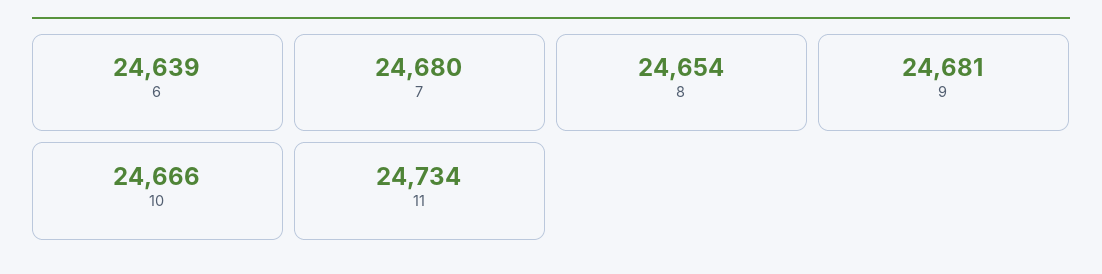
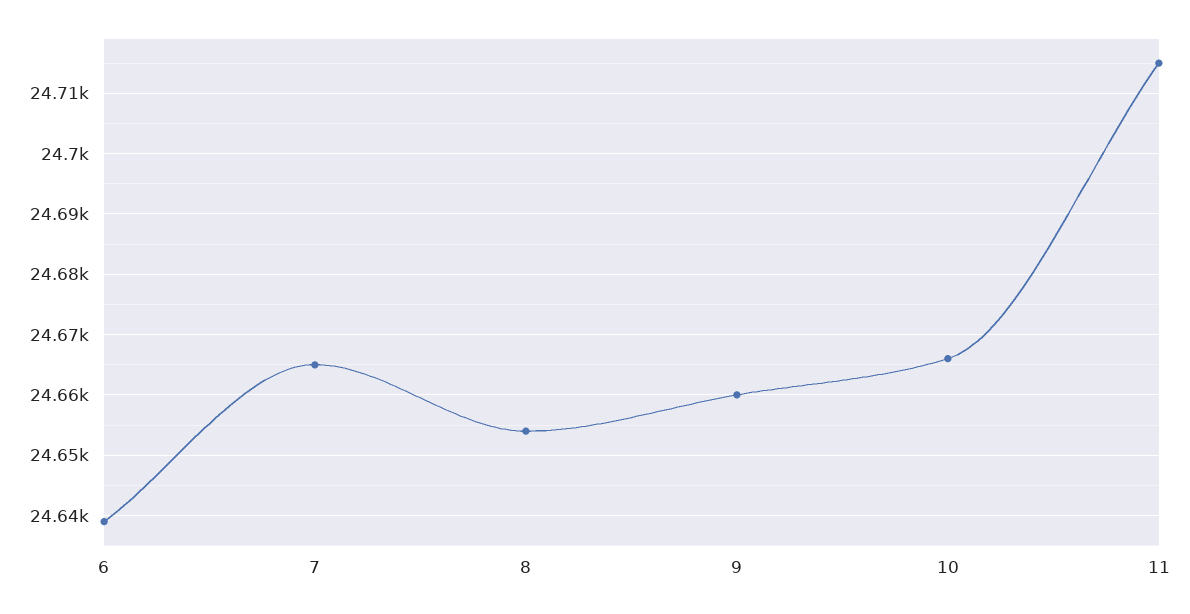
  {
    "6": 24639,
-   "7": 24680,
+   "7": 24665,
    "8": 24654,
-   "9": 24681,
+   "9": 24660,
    "10": 24666,
-   "11": 24734
+   "11": 24715
  }

